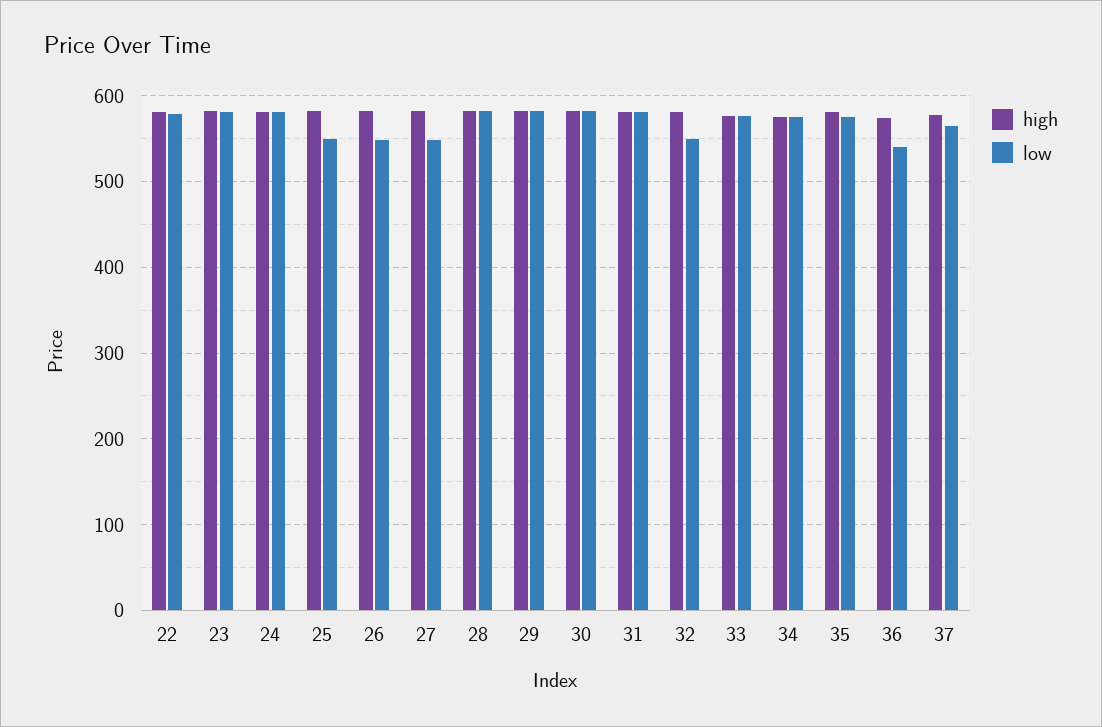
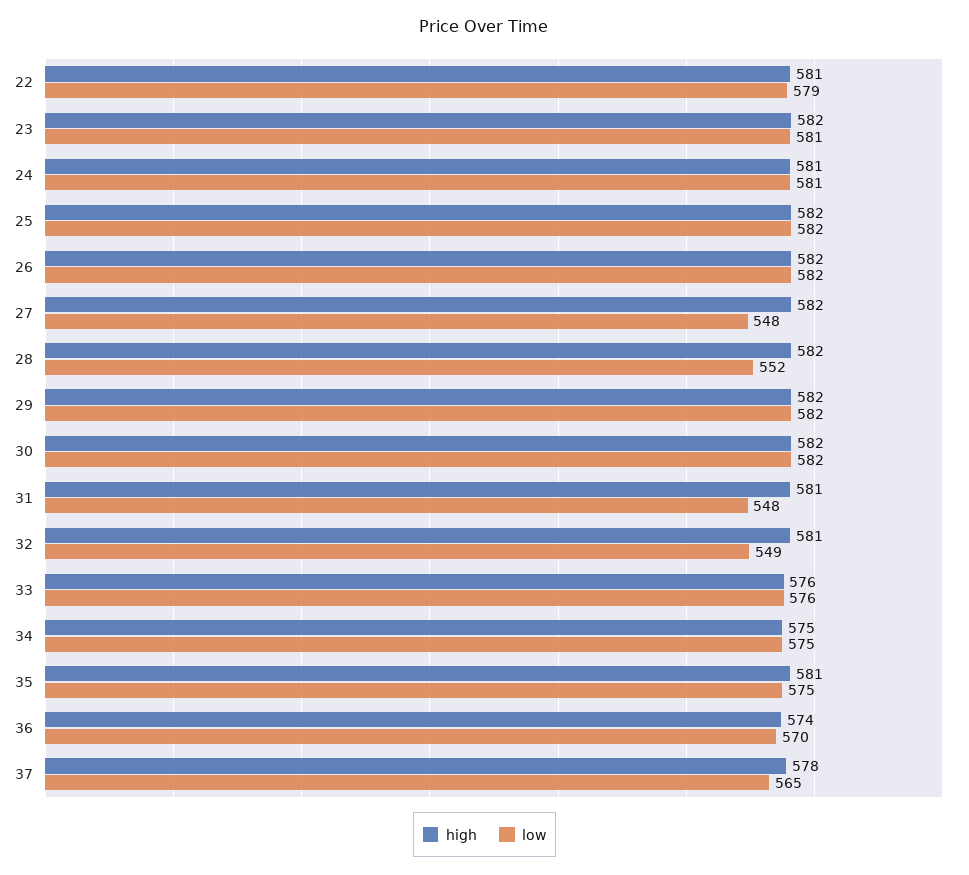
  {
    "high": {
      "22": 581,
      "23": 582,
      "24": 581,
      "25": 582,
      "26": 582,
      "27": 582,
      "28": 582,
      "29": 582,
      "30": 582,
      "31": 581,
      "32": 581,
      "33": 576,
      "34": 575,
      "35": 581,
      "36": 574,
      "37": 578
    },
    "low": {
      "22": 579,
      "23": 581,
      "24": 581,
-     "25": 550,
+     "25": 582,
-     "26": 550,
+     "26": 582,
      "27": 548,
-     "28": 580,
+     "28": 552,
      "29": 582,
      "30": 582,
-     "31": 580,
+     "31": 548,
      "32": 549,
      "33": 576,
      "34": 575,
      "35": 575,
-     "36": 540,
+     "36": 570,
      "37": 565
    }
  }

